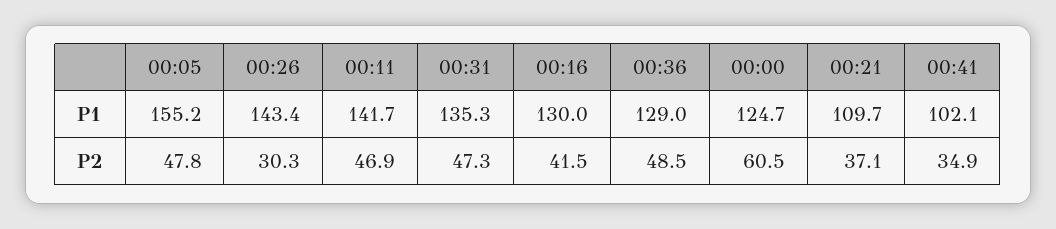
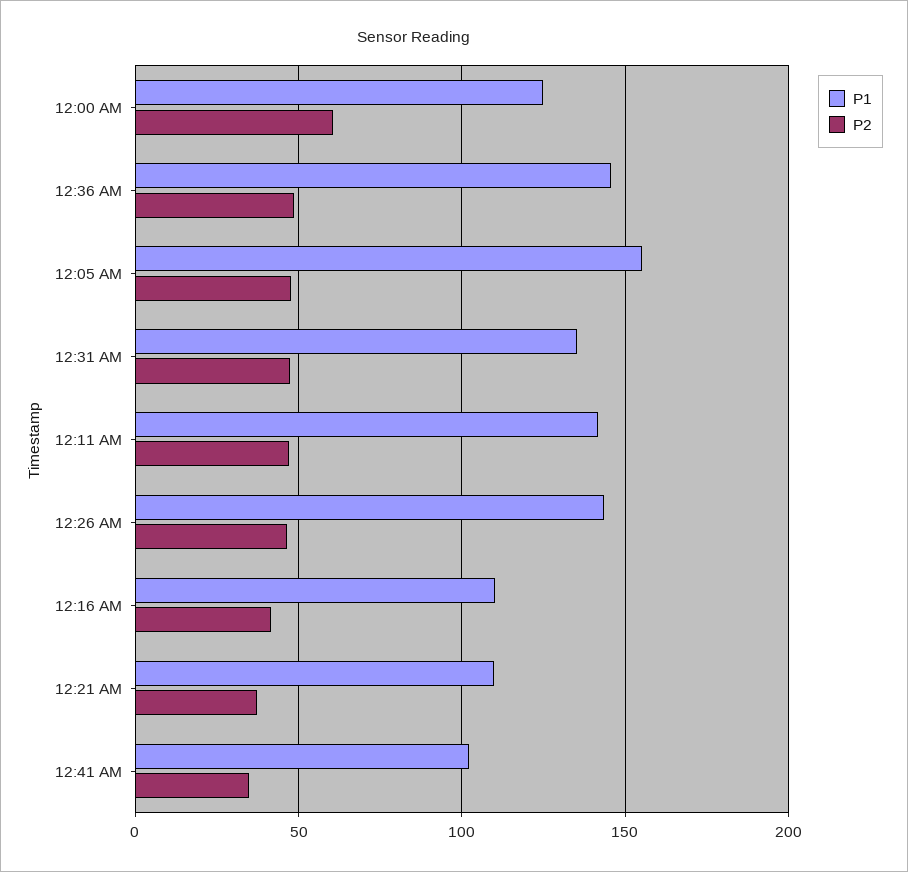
  {
    "P1": {
      "00:05": 155.2,
      "00:26": 143.4,
      "00:11": 141.7,
      "00:31": 135.3,
-     "00:16": 130,
+     "00:16": 110,
-     "00:36": 129,
+     "00:36": 145,
      "00:00": 124.7,
      "00:21": 109.7,
      "00:41": 102.1
    },
    "P2": {
      "00:05": 47.8,
-     "00:26": 30.3,
+     "00:26": 45,
      "00:11": 46.9,
      "00:31": 47.3,
      "00:16": 41.5,
      "00:36": 48.5,
      "00:00": 60.5,
      "00:21": 37.1,
      "00:41": 34.9
    }
  }

